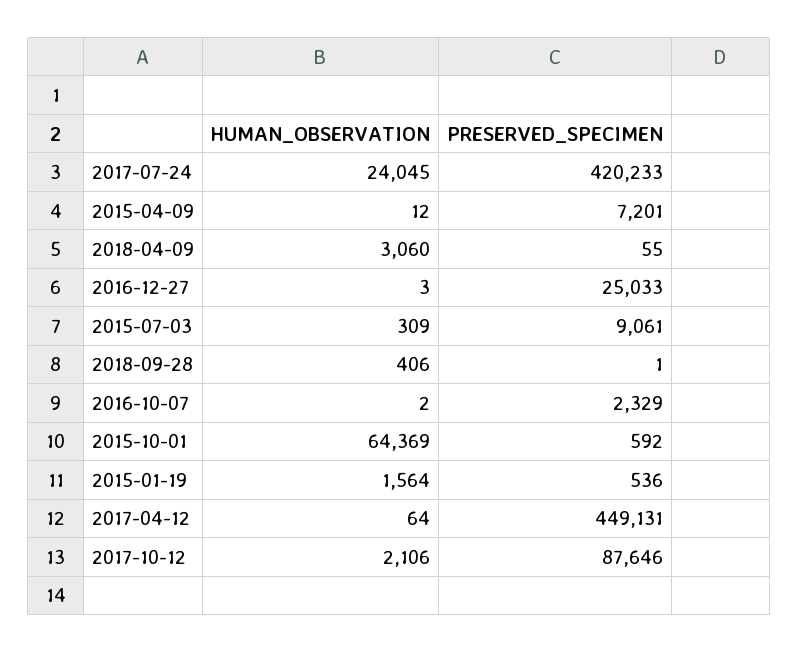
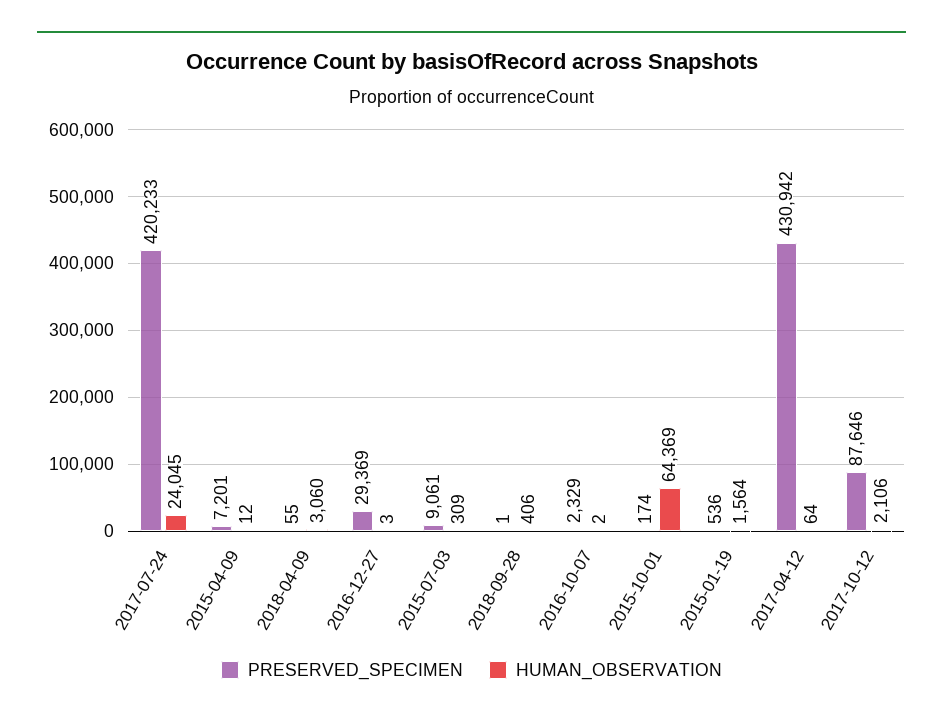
  {
    "HUMAN_OBSERVATION": {
      "2017-07-24": 24045,
      "2015-04-09": 12,
      "2018-04-09": 3060,
      "2016-12-27": 3,
      "2015-07-03": 309,
      "2018-09-28": 406,
      "2016-10-07": 2,
      "2015-10-01": 64369,
      "2015-01-19": 1564,
      "2017-04-12": 64,
      "2017-10-12": 2106
    },
    "PRESERVED_SPECIMEN": {
      "2017-07-24": 420233,
      "2015-04-09": 7201,
      "2018-04-09": 55,
-     "2016-12-27": 25033,
+     "2016-12-27": 29369,
      "2015-07-03": 9061,
      "2018-09-28": 1,
      "2016-10-07": 2329,
-     "2015-10-01": 592,
+     "2015-10-01": 174,
      "2015-01-19": 536,
-     "2017-04-12": 449131,
+     "2017-04-12": 430942,
      "2017-10-12": 87646
    }
  }

